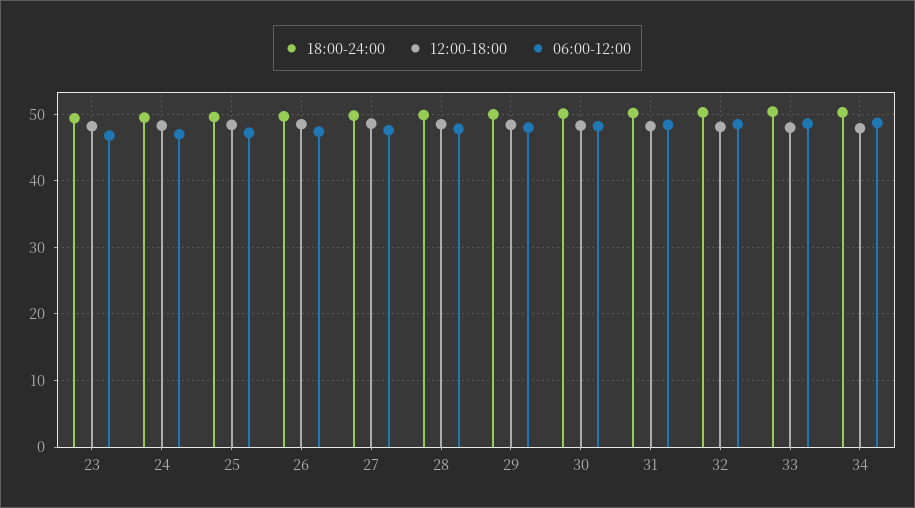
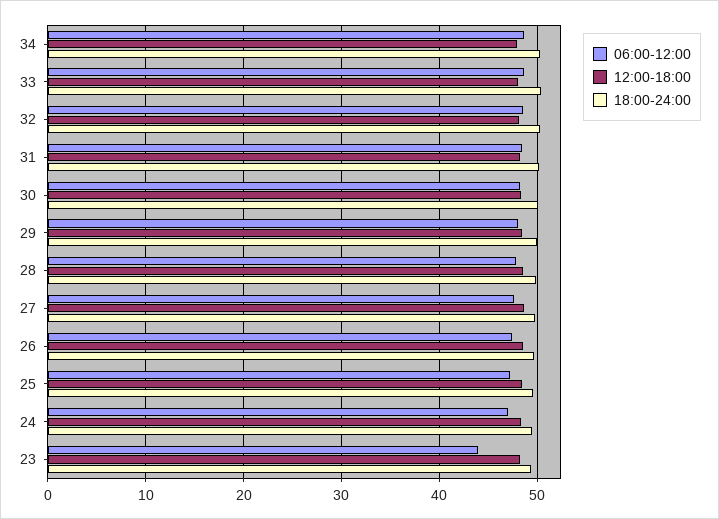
  {
    "18:00-24:00": {
      "23": 49,
      "24": 50,
      "25": 50,
      "26": 50,
      "27": 50,
      "28": 50,
      "29": 50,
      "30": 50,
      "31": 50,
      "32": 50,
      "33": 50,
      "34": 50
    },
    "12:00-18:00": {
      "23": 48,
      "24": 48,
      "25": 48,
      "26": 49,
      "27": 49,
      "28": 49,
      "29": 48,
      "30": 48,
      "31": 48,
      "32": 48,
      "33": 48,
      "34": 48
    },
    "06:00-12:00": {
-     "23": 47,
+     "23": 44,
      "24": 47,
      "25": 47,
      "26": 47,
      "27": 48,
      "28": 48,
      "29": 48,
      "30": 48,
      "31": 48,
      "32": 49,
      "33": 49,
      "34": 49
    }
  }

